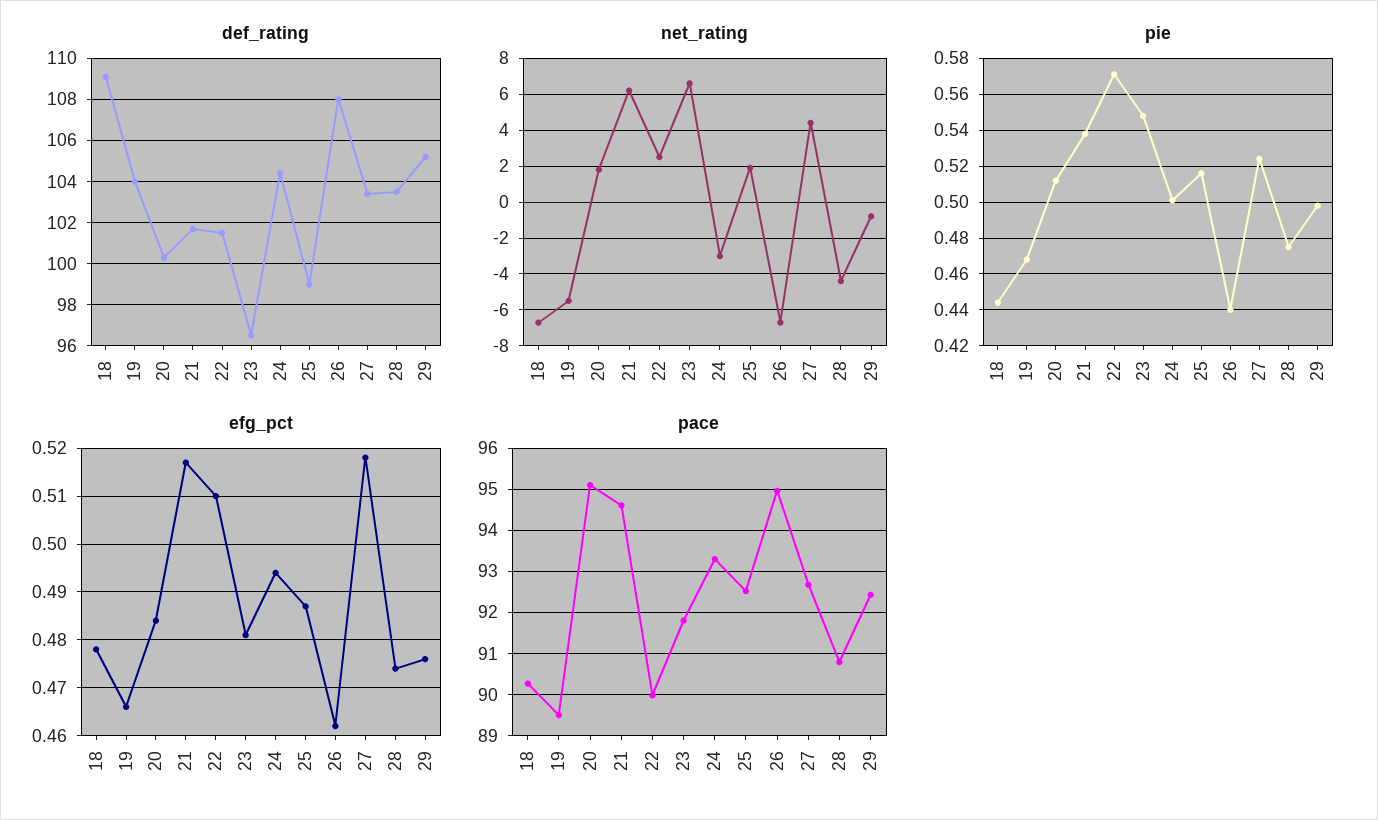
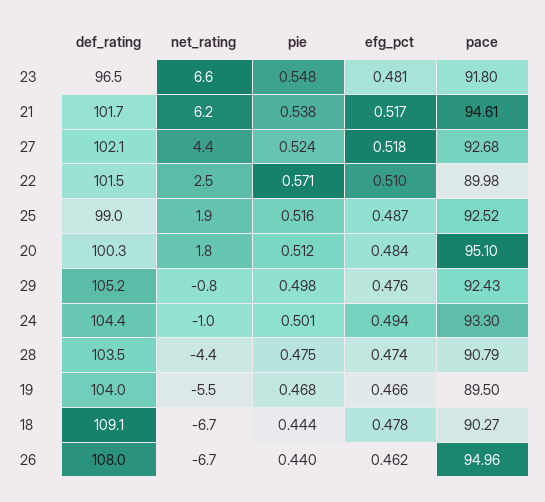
  {
    "def_rating": {
      "18": 109.1,
      "19": 104,
      "20": 100.3,
      "21": 101.7,
      "22": 101.5,
      "23": 96.5,
      "24": 104.4,
      "25": 99,
      "26": 108,
-     "27": 103.5,
+     "27": 102.1,
      "28": 103.5,
      "29": 105.2
    },
    "net_rating": {
      "18": -6.7,
      "19": -5.5,
      "20": 1.8,
      "21": 6.2,
      "22": 2.5,
      "23": 6.6,
-     "24": -3,
+     "24": -1,
      "25": 1.9,
      "26": -6.7,
      "27": 4.4,
      "28": -4.4,
      "29": -0.8
    },
    "pie": {
      "18": 0.444,
      "19": 0.468,
      "20": 0.512,
      "21": 0.538,
      "22": 0.571,
      "23": 0.548,
      "24": 0.501,
      "25": 0.516,
      "26": 0.44,
      "27": 0.524,
      "28": 0.475,
      "29": 0.498
    },
    "efg_pct": {
      "18": 0.478,
      "19": 0.466,
      "20": 0.484,
      "21": 0.517,
      "22": 0.51,
      "23": 0.481,
      "24": 0.494,
      "25": 0.487,
      "26": 0.462,
      "27": 0.518,
      "28": 0.474,
      "29": 0.476
    },
    "pace": {
      "18": 90.27,
      "19": 89.5,
      "20": 95.1,
      "21": 94.61,
      "22": 89.98,
      "23": 91.8,
      "24": 93.3,
      "25": 92.52,
      "26": 94.96,
      "27": 92.68,
      "28": 90.79,
      "29": 92.43
    }
  }

